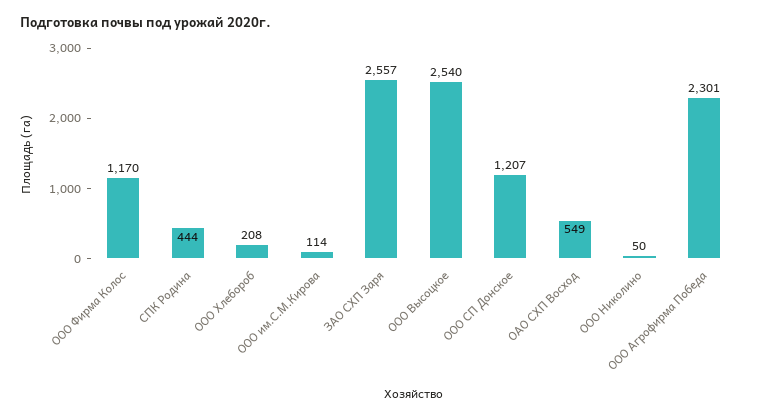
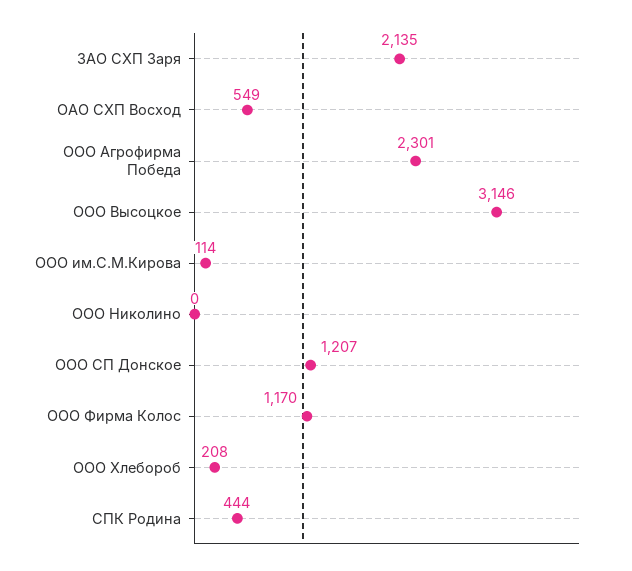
  {
    "ООО Фирма Колос": 1170,
    "СПК Родина": 444,
    "ООО Хлебороб": 208,
    "ООО им.С.М.Кирова": 114,
-   "ЗАО СХП Заря": 2557,
+   "ЗАО СХП Заря": 2135,
-   "ООО Высоцкое": 2540,
+   "ООО Высоцкое": 3146,
    "ООО СП Донское": 1207,
    "ОАО СХП Восход": 549,
-   "ООО Николино": 50,
+   "ООО Николино": 0,
    "ООО Агрофирма Победа": 2301
  }

